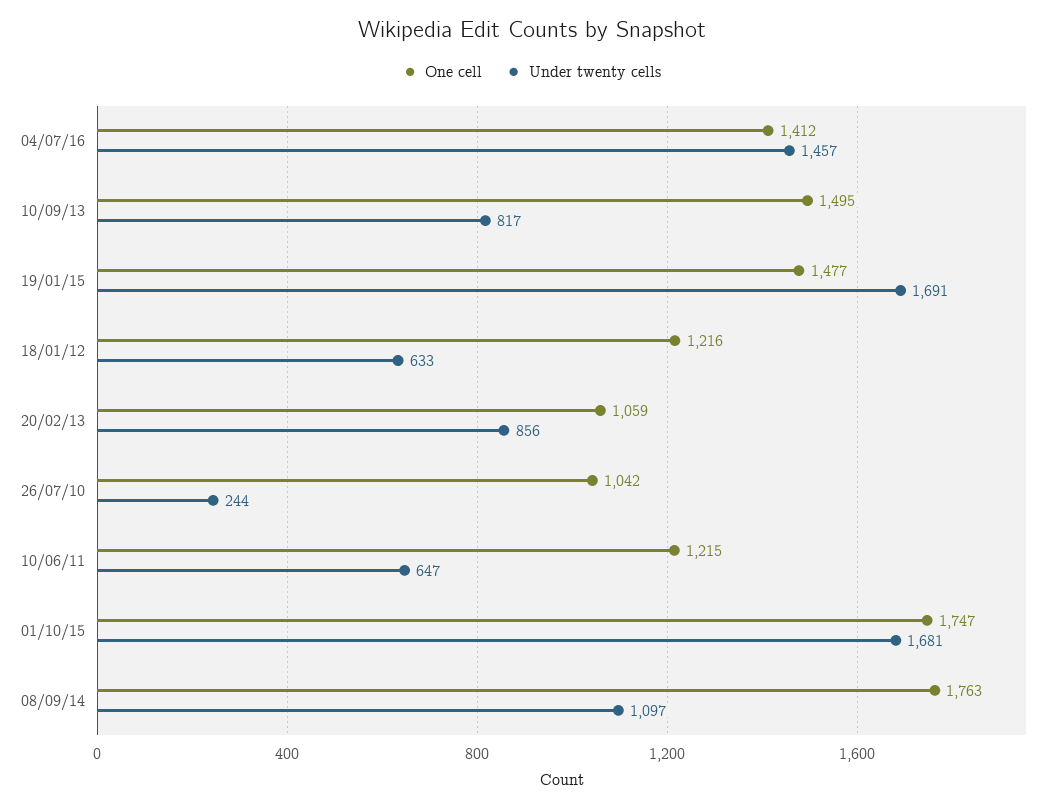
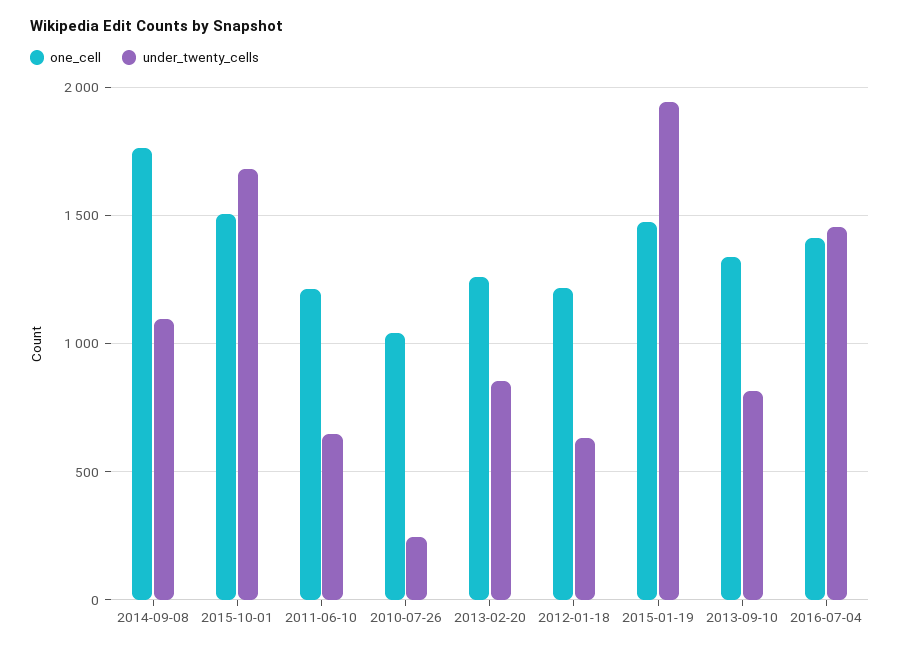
  {
    "One cell": {
      "04/07/16": 1412,
-     "10/09/13": 1495,
+     "10/09/13": 1350,
      "19/01/15": 1477,
      "18/01/12": 1216,
-     "20/02/13": 1059,
+     "20/02/13": 1250,
      "26/07/10": 1042,
      "10/06/11": 1215,
-     "01/10/15": 1747,
+     "01/10/15": 1500,
      "08/09/14": 1763
    },
    "Under twenty cells": {
      "04/07/16": 1457,
      "10/09/13": 817,
-     "19/01/15": 1691,
+     "19/01/15": 1950,
      "18/01/12": 633,
      "20/02/13": 856,
      "26/07/10": 244,
      "10/06/11": 647,
      "01/10/15": 1681,
      "08/09/14": 1097
    }
  }

